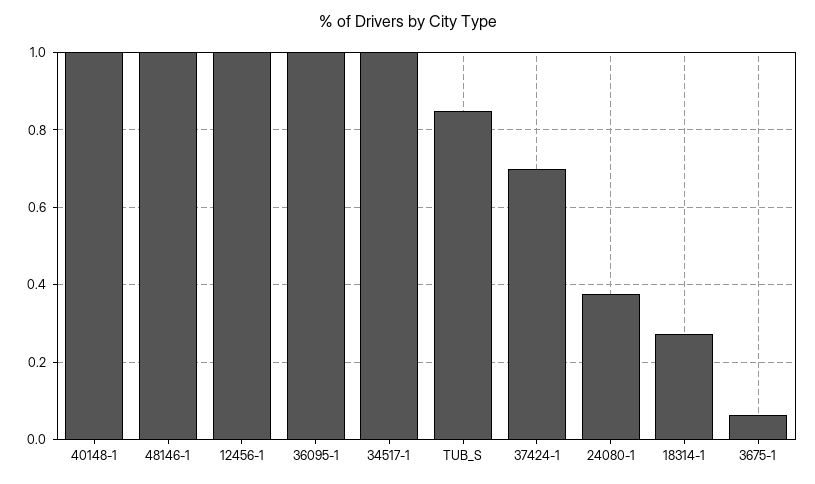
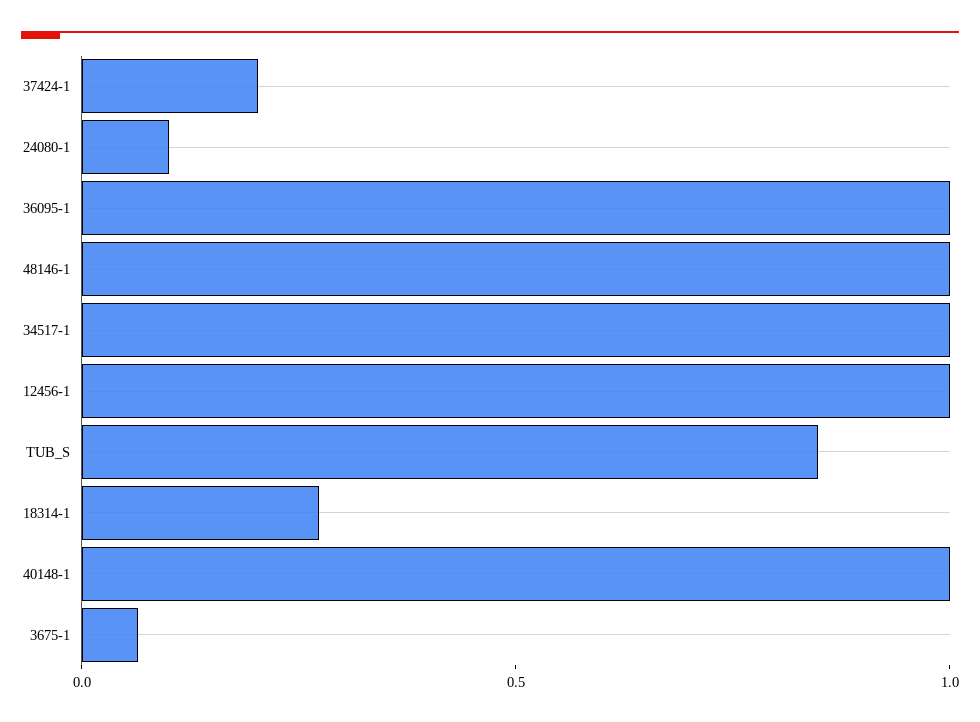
  {
    "40148-1": 1,
    "48146-1": 1,
    "12456-1": 1,
    "36095-1": 1,
    "34517-1": 1,
    "TUB_S": 0.84,
-   "37424-1": 0.7,
+   "37424-1": 0.2,
-   "24080-1": 0.38,
+   "24080-1": 0.1,
    "18314-1": 0.28,
    "3675-1": 0.06
  }

